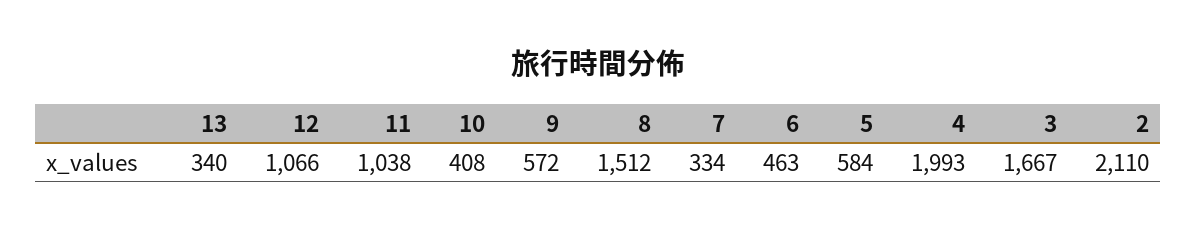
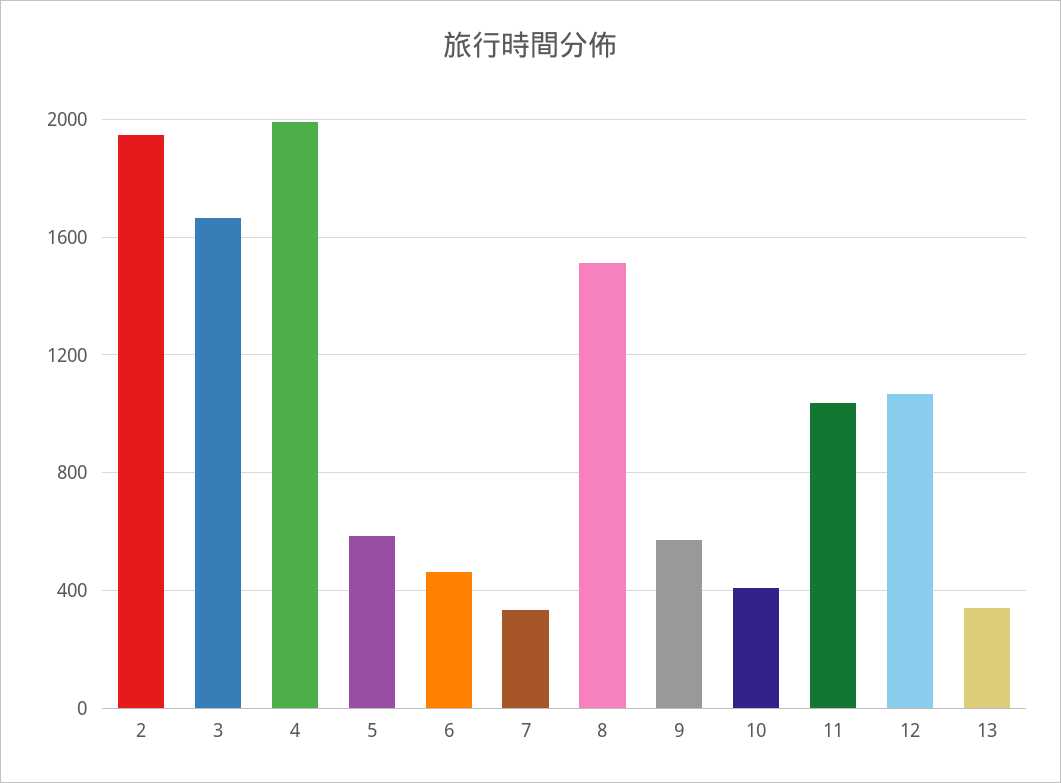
  {
    "13": 340,
    "12": 1066,
    "11": 1038,
    "10": 408,
    "9": 572,
    "8": 1512,
    "7": 334,
    "6": 463,
    "5": 584,
    "4": 1993,
    "3": 1667,
-   "2": 2110
+   "2": 1950
  }

